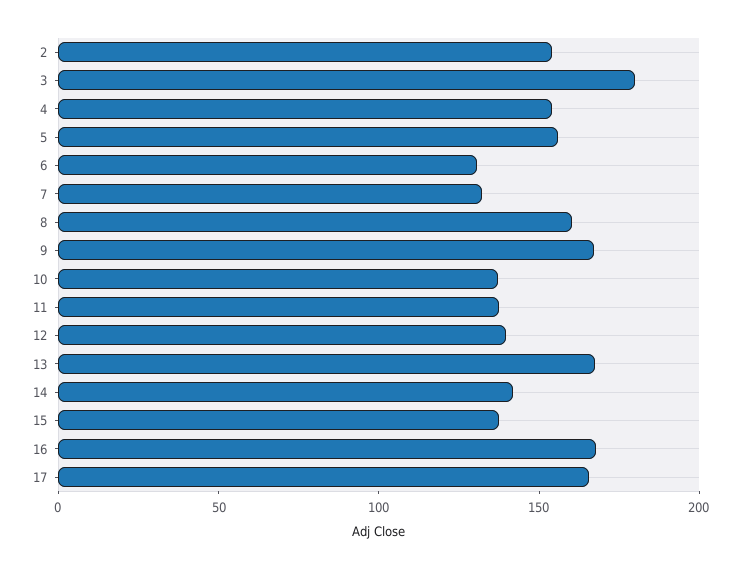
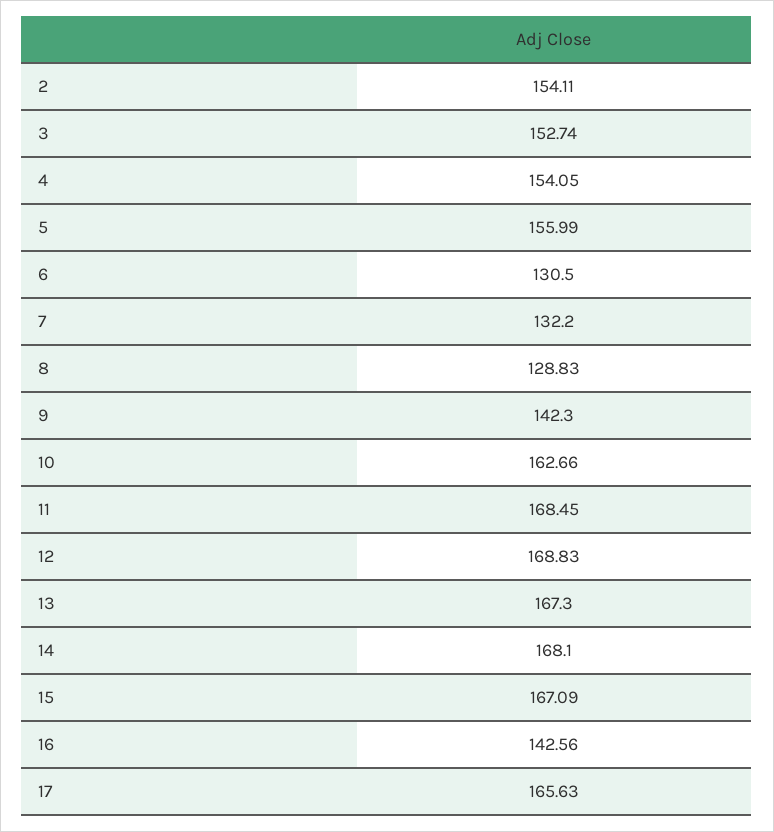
  {
    "2": 154.11,
-   "3": 180,
+   "3": 152.74,
    "4": 154.05,
    "5": 155.99,
    "6": 130.5,
    "7": 132.2,
-   "8": 160,
+   "8": 128.83,
-   "9": 170,
+   "9": 142.3,
-   "10": 140,
+   "10": 162.66,
-   "11": 140,
+   "11": 168.45,
-   "12": 140,
+   "12": 168.83,
    "13": 167.3,
-   "14": 140,
+   "14": 168.1,
-   "15": 140,
+   "15": 167.09,
-   "16": 170,
+   "16": 142.56,
    "17": 165.63
  }

